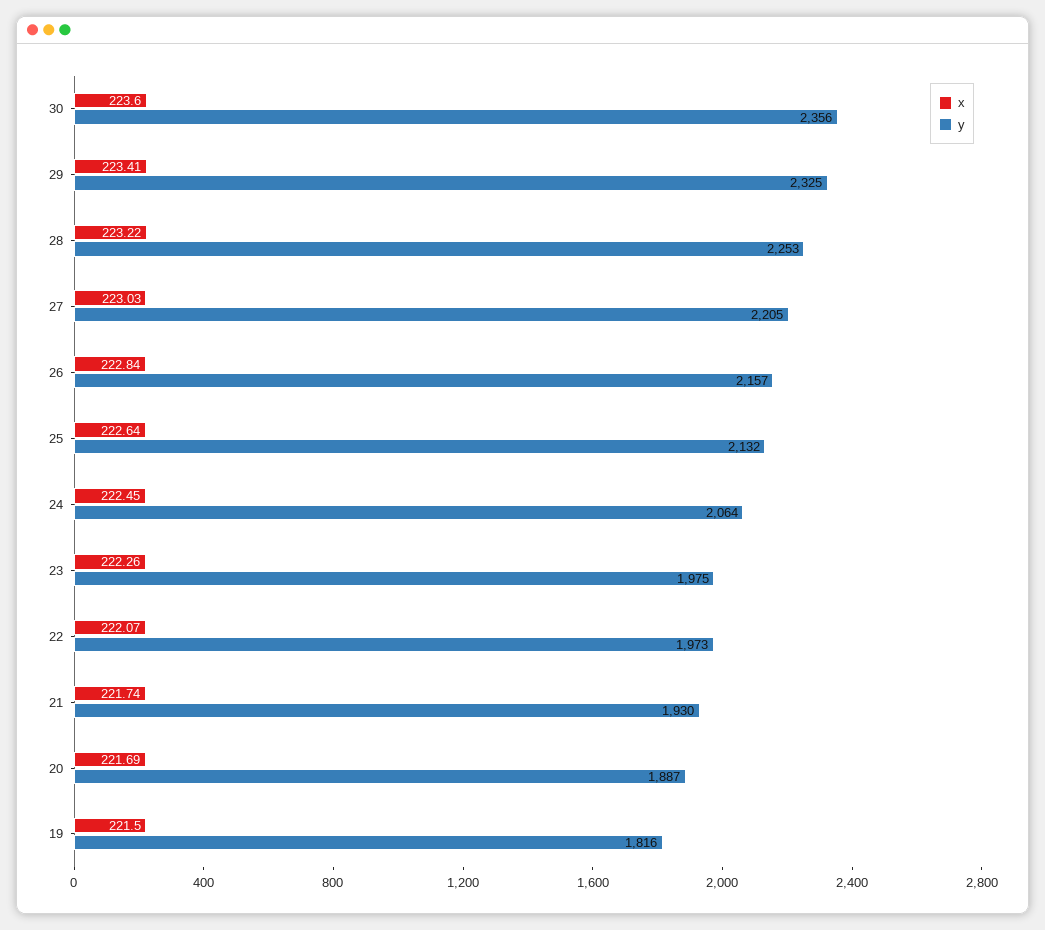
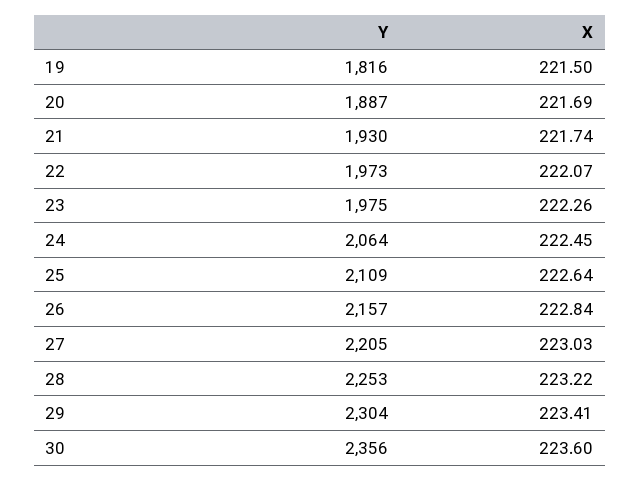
  {
    "x": {
      "30": 223.6,
      "29": 223.41,
      "28": 223.22,
      "27": 223.03,
      "26": 222.84,
      "25": 222.64,
      "24": 222.45,
      "23": 222.26,
      "22": 222.07,
      "21": 221.74,
      "20": 221.69,
      "19": 221.5
    },
    "y": {
      "30": 2356,
-     "29": 2325,
+     "29": 2304,
      "28": 2253,
      "27": 2205,
      "26": 2157,
-     "25": 2132,
+     "25": 2109,
      "24": 2064,
      "23": 1975,
      "22": 1973,
      "21": 1930,
      "20": 1887,
      "19": 1816
    }
  }

